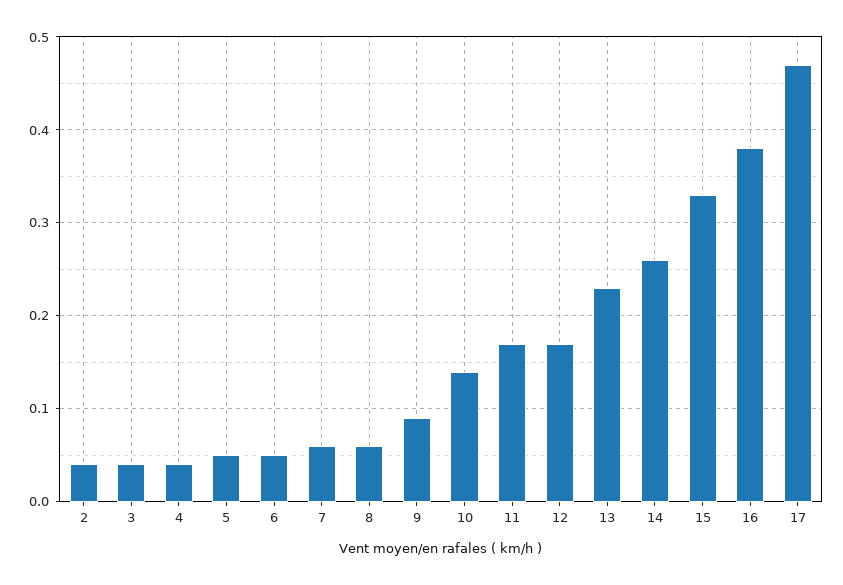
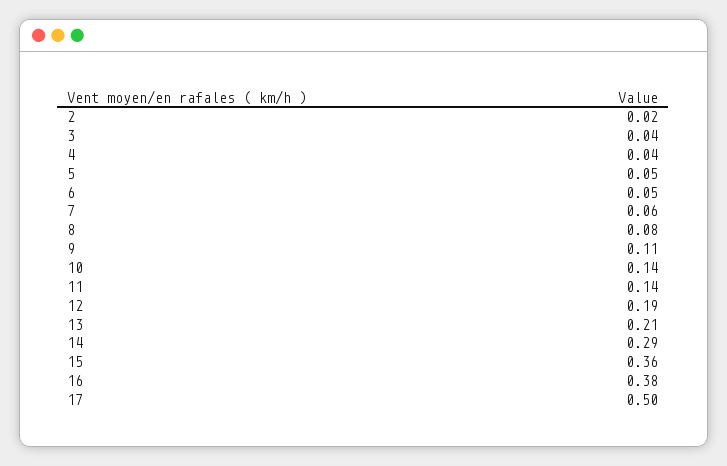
  {
-   "2": 0.04,
+   "2": 0.02,
    "3": 0.04,
    "4": 0.04,
    "5": 0.05,
    "6": 0.05,
    "7": 0.06,
-   "8": 0.06,
+   "8": 0.08,
-   "9": 0.09,
+   "9": 0.11,
    "10": 0.14,
-   "11": 0.17,
+   "11": 0.14,
-   "12": 0.17,
+   "12": 0.19,
-   "13": 0.23,
+   "13": 0.21,
-   "14": 0.26,
+   "14": 0.29,
-   "15": 0.33,
+   "15": 0.36,
    "16": 0.38,
-   "17": 0.47
+   "17": 0.5
  }

